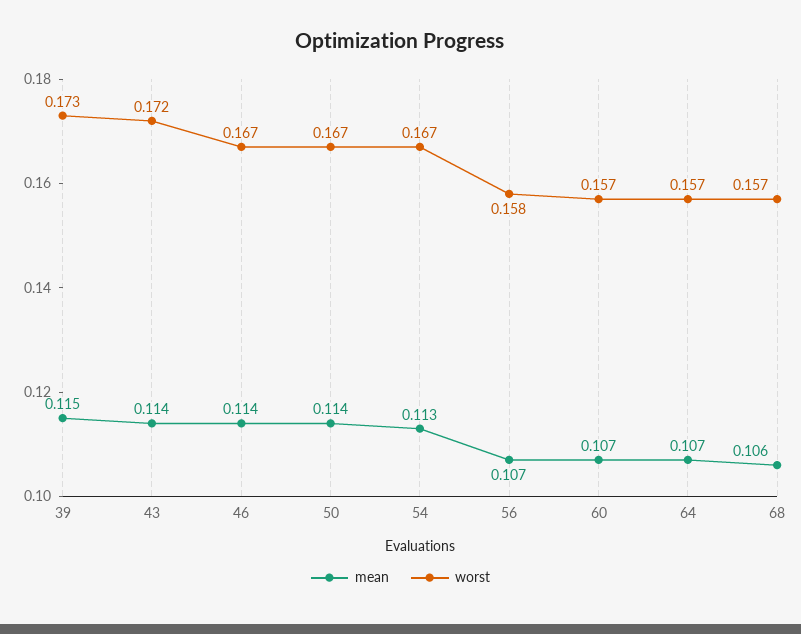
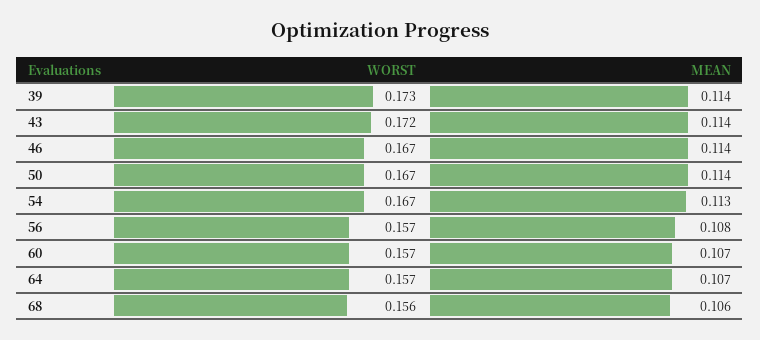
  {
    "mean": {
-     "39": 0.115,
+     "39": 0.114,
      "43": 0.114,
      "46": 0.114,
      "50": 0.114,
      "54": 0.113,
-     "56": 0.107,
+     "56": 0.108,
      "60": 0.107,
      "64": 0.107,
      "68": 0.106
    },
    "worst": {
      "39": 0.173,
      "43": 0.172,
      "46": 0.167,
      "50": 0.167,
      "54": 0.167,
-     "56": 0.158,
+     "56": 0.157,
      "60": 0.157,
      "64": 0.157,
-     "68": 0.157
+     "68": 0.156
    }
  }

